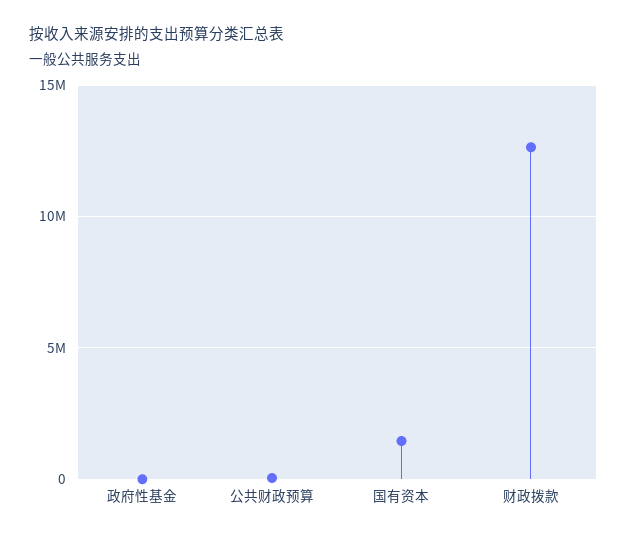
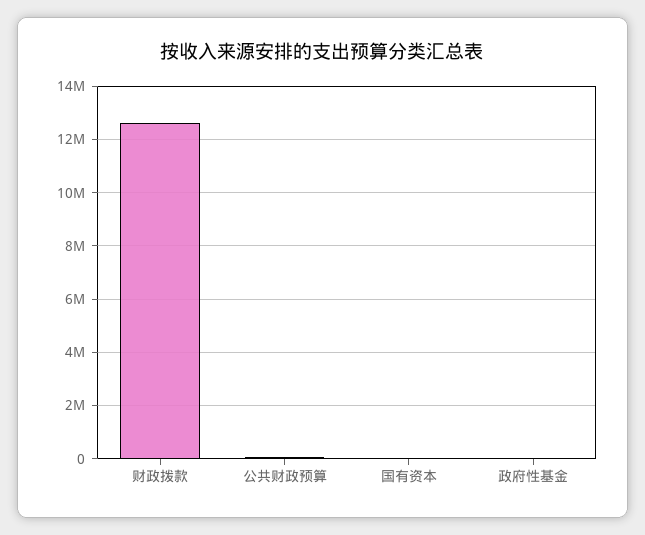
  {
    "政府性基金": 0,
    "公共财政预算": 0,
-   "国有资本": 1500000,
+   "国有资本": 0,
    "财政拨款": 12750000
  }

